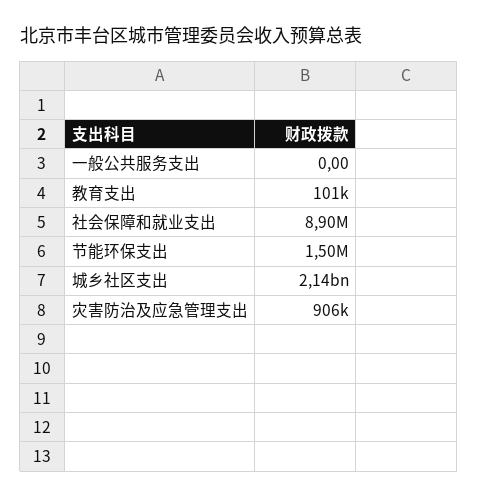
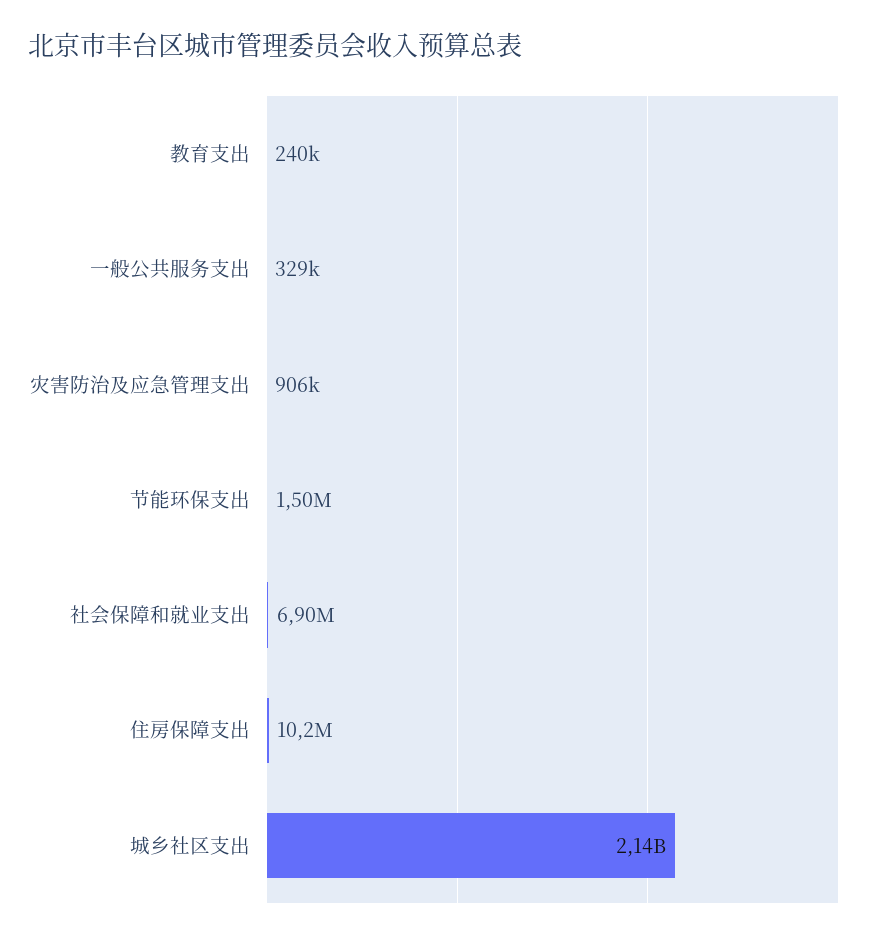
  {
-   "一般公共服务支出": 0,
+   "一般公共服务支出": 329000,
-   "教育支出": 101000,
+   "教育支出": 240000,
-   "社会保障和就业支出": 8900000,
+   "社会保障和就业支出": 6900000,
    "节能环保支出": 1500000,
    "城乡社区支出": 2140000000,
-   "灾害防治及应急管理支出": 906000
+   "灾害防治及应急管理支出": 906000,
+   "住房保障支出": 10200000
  }

